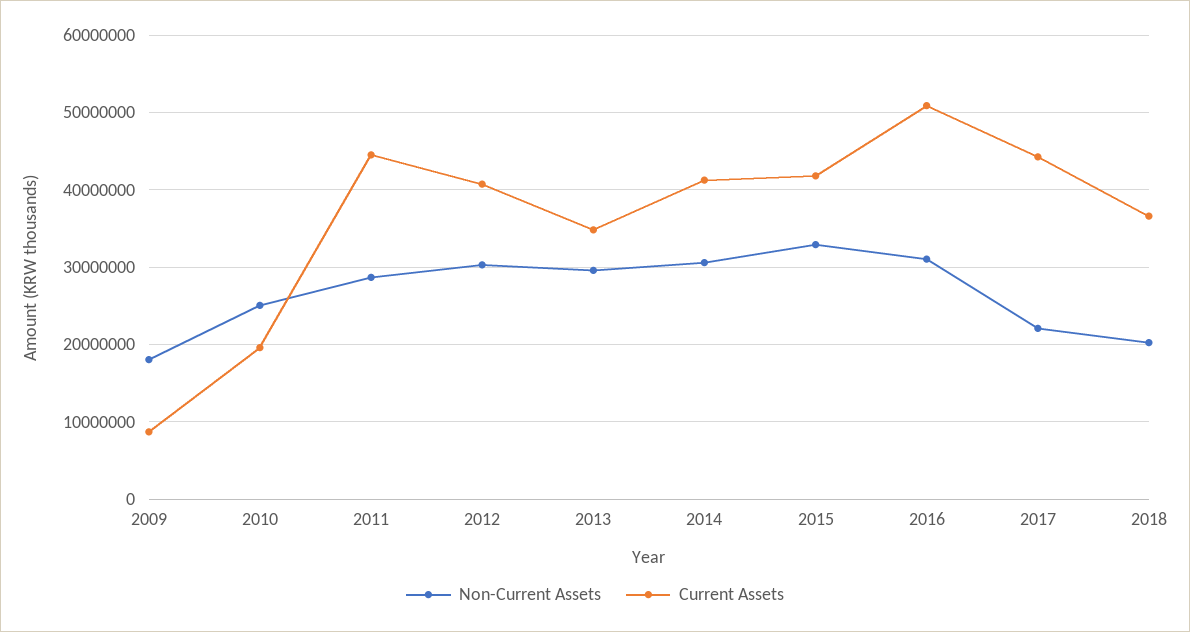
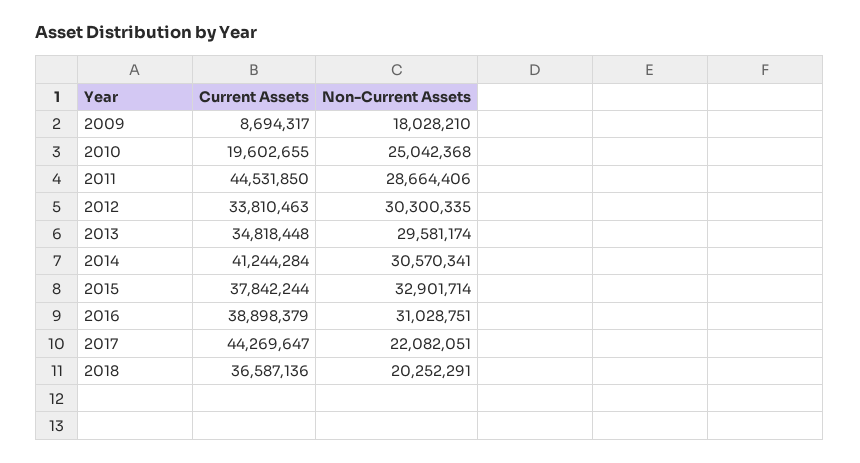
  {
    "Non-Current Assets": {
      "2009": 18028210,
      "2010": 25042368,
      "2011": 28664406,
      "2012": 30300335,
      "2013": 29581174,
      "2014": 30570341,
      "2015": 32901714,
      "2016": 31028751,
      "2017": 22082051,
      "2018": 20252291
    },
    "Current Assets": {
      "2009": 8694317,
      "2010": 19602655,
      "2011": 44531850,
-     "2012": 41000000,
+     "2012": 33810463,
      "2013": 34818448,
      "2014": 41244284,
-     "2015": 42000000,
+     "2015": 37842244,
-     "2016": 51000000,
+     "2016": 38898379,
      "2017": 44269647,
      "2018": 36587136
    }
  }

